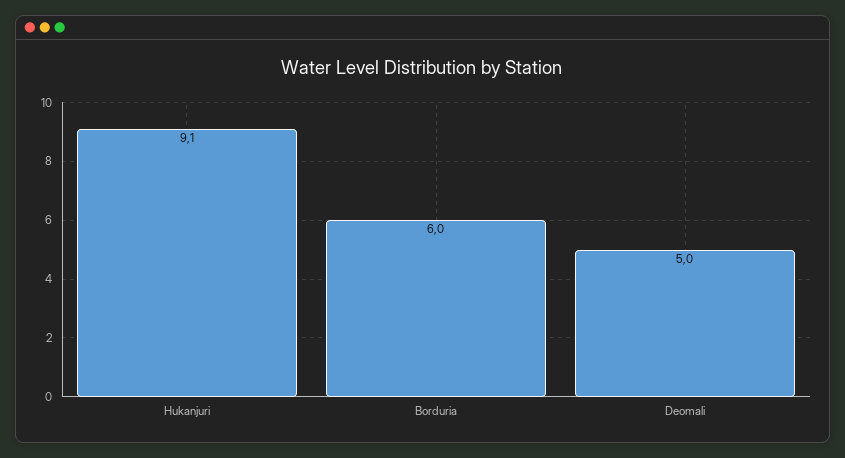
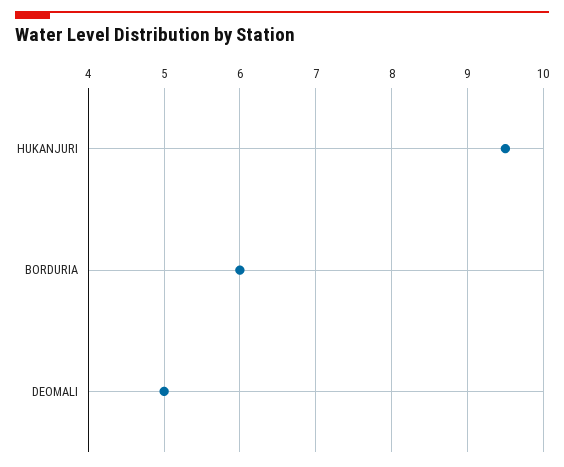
  {
-   "Hukanjuri": 9.1,
+   "Hukanjuri": 9.5,
    "Borduria": 6,
    "Deomali": 5
  }

